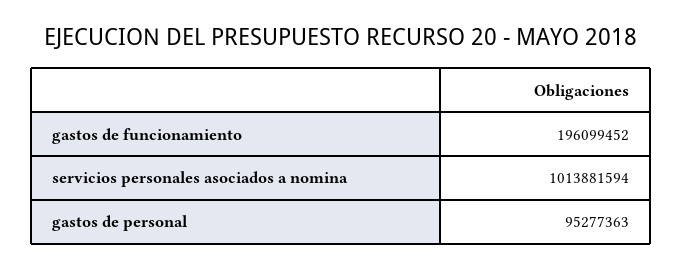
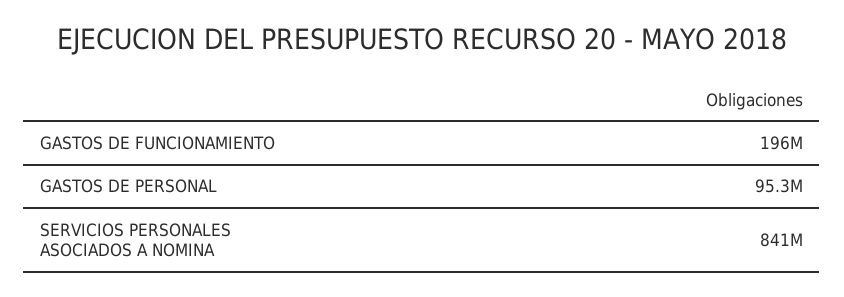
  {
    "gastos de funcionamiento": 196099452,
-   "servicios personales asociados a nomina": 1013881594,
+   "servicios personales asociados a nomina": 841000000,
    "gastos de personal": 95277363
  }

